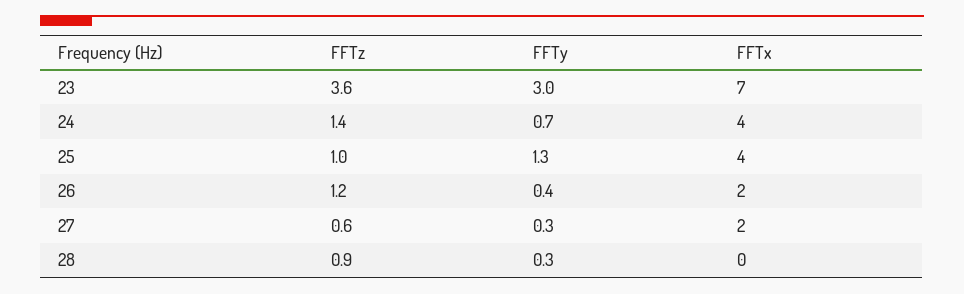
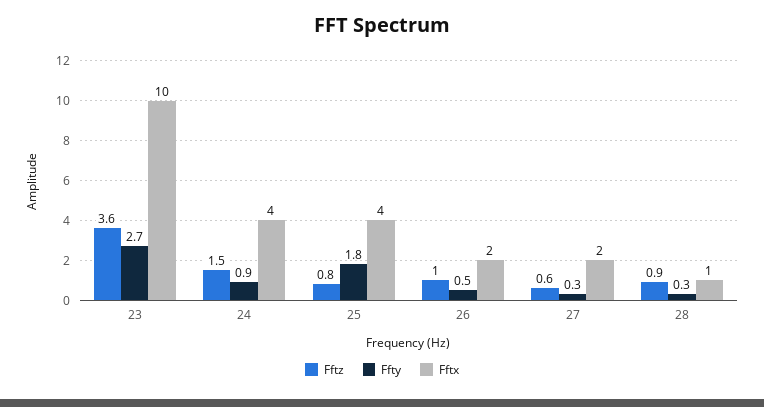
  {
    "FFTz": {
      "23": 3.6,
-     "24": 1.4,
+     "24": 1.5,
-     "25": 1,
+     "25": 0.8,
-     "26": 1.2,
+     "26": 1,
      "27": 0.6,
      "28": 0.9
    },
    "FFTy": {
-     "23": 3,
+     "23": 2.7,
-     "24": 0.7,
+     "24": 0.9,
-     "25": 1.3,
+     "25": 1.8,
-     "26": 0.4,
+     "26": 0.5,
      "27": 0.3,
      "28": 0.3
    },
    "FFTx": {
-     "23": 7,
+     "23": 10,
      "24": 4,
      "25": 4,
      "26": 2,
      "27": 2,
-     "28": 0
+     "28": 1
    }
  }

